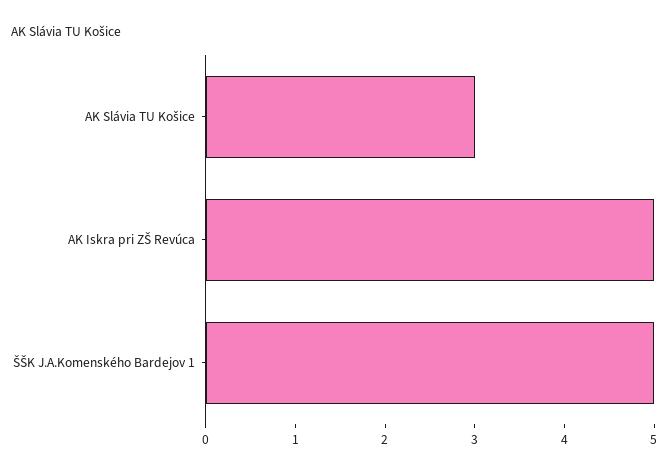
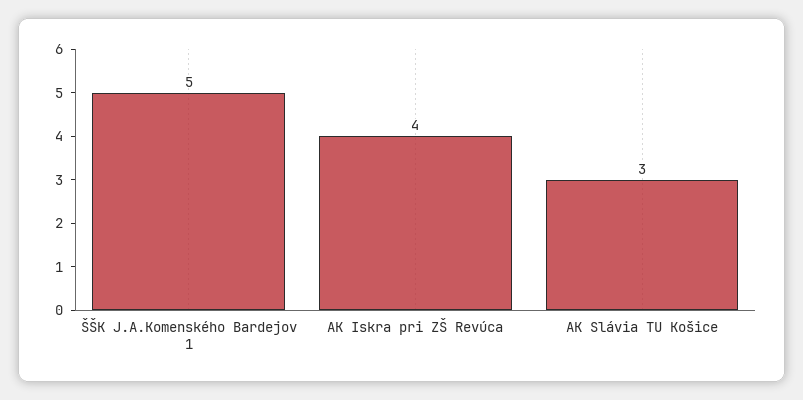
  {
    "AK Slávia TU Košice": 3,
-   "AK Iskra pri ZŠ Revúca": 5,
+   "AK Iskra pri ZŠ Revúca": 4,
    "ŠŠK J.A.Komenského Bardejov 1": 5
  }

